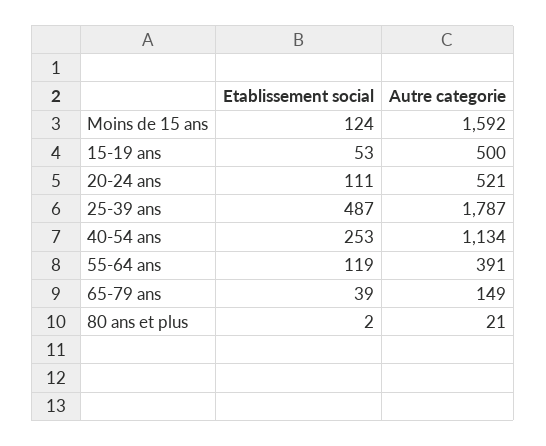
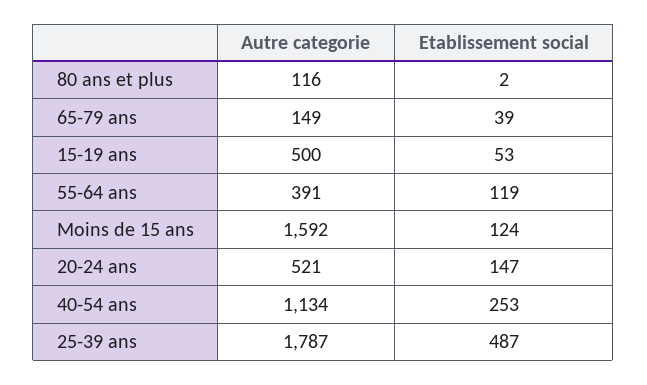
  {
    "Etablissement social": {
      "Moins de 15 ans": 124,
      "15-19 ans": 53,
-     "20-24 ans": 111,
+     "20-24 ans": 147,
      "25-39 ans": 487,
      "40-54 ans": 253,
      "55-64 ans": 119,
      "65-79 ans": 39,
      "80 ans et plus": 2
    },
    "Autre categorie": {
      "Moins de 15 ans": 1592,
      "15-19 ans": 500,
      "20-24 ans": 521,
      "25-39 ans": 1787,
      "40-54 ans": 1134,
      "55-64 ans": 391,
      "65-79 ans": 149,
-     "80 ans et plus": 21
+     "80 ans et plus": 116
    }
  }

